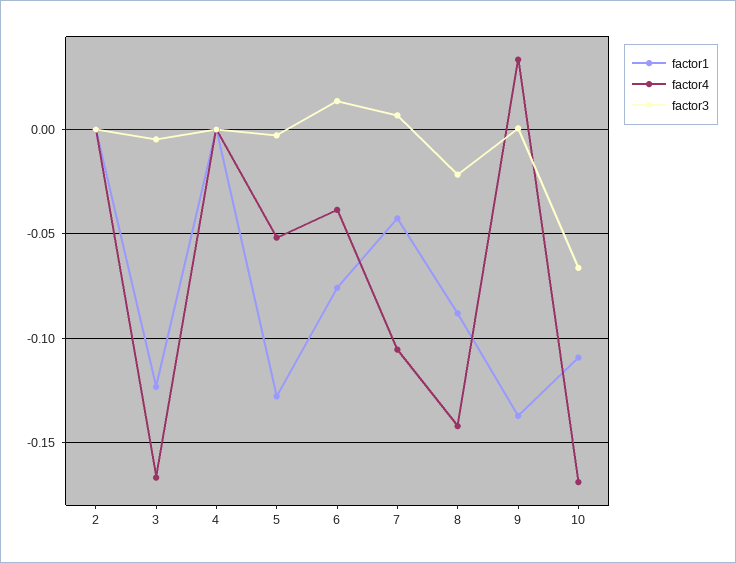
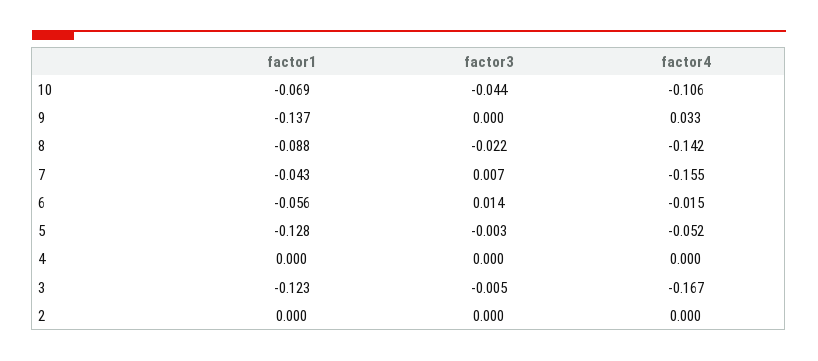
  {
    "factor1": {
      "2": 0,
      "3": -0.123,
      "4": 0,
      "5": -0.128,
-     "6": -0.075,
+     "6": -0.056,
      "7": -0.043,
      "8": -0.088,
      "9": -0.137,
-     "10": -0.11
+     "10": -0.069
    },
    "factor4": {
      "2": 0,
      "3": -0.167,
      "4": 0,
      "5": -0.052,
-     "6": -0.04,
+     "6": -0.015,
-     "7": -0.105,
+     "7": -0.155,
      "8": -0.142,
      "9": 0.033,
-     "10": -0.17
+     "10": -0.106
    },
    "factor3": {
      "2": 0,
      "3": -0.005,
      "4": 0,
      "5": -0.003,
      "6": 0.014,
      "7": 0.007,
      "8": -0.022,
      "9": 0,
-     "10": -0.065
+     "10": -0.044
    }
  }

